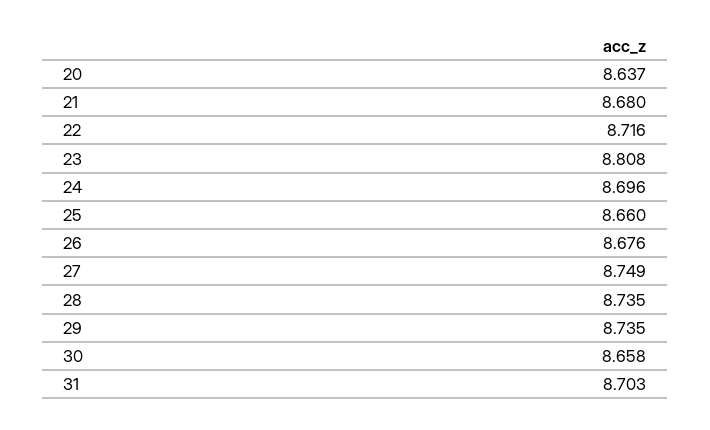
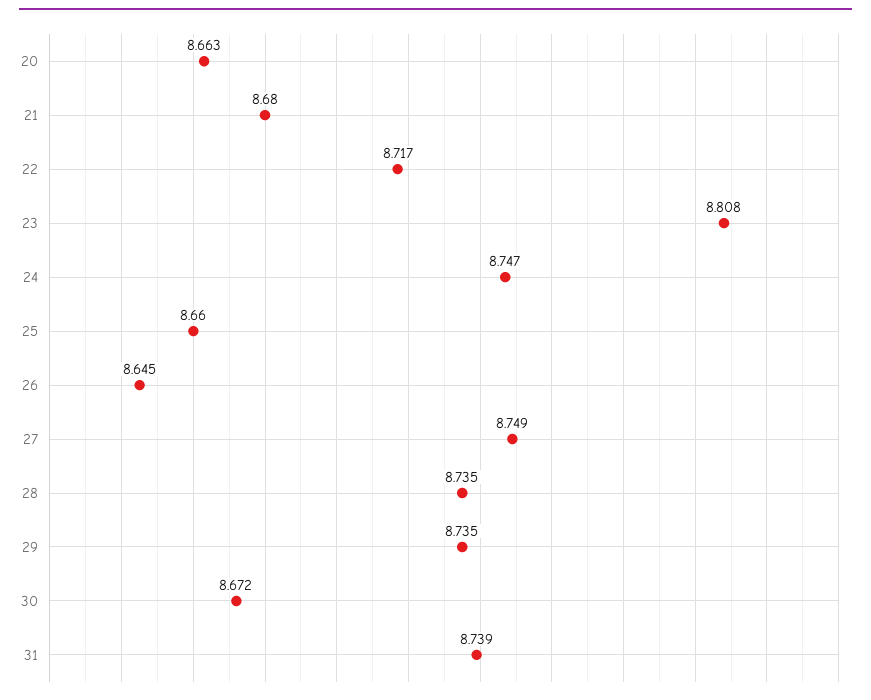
  {
-   "20": 8.637,
+   "20": 8.663,
    "21": 8.68,
-   "22": 8.716,
+   "22": 8.717,
    "23": 8.808,
-   "24": 8.696,
+   "24": 8.747,
    "25": 8.66,
-   "26": 8.676,
+   "26": 8.645,
    "27": 8.749,
    "28": 8.735,
    "29": 8.735,
-   "30": 8.658,
+   "30": 8.672,
-   "31": 8.703
+   "31": 8.739
  }

